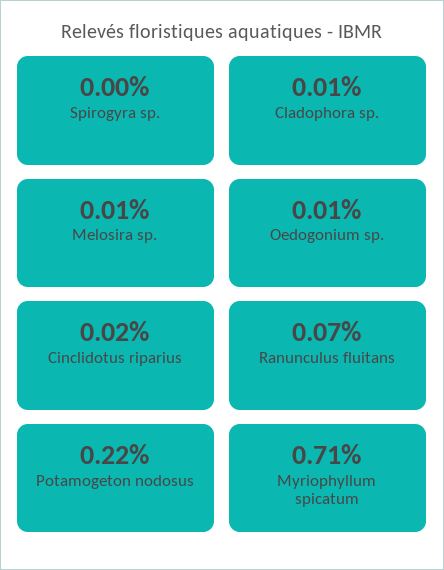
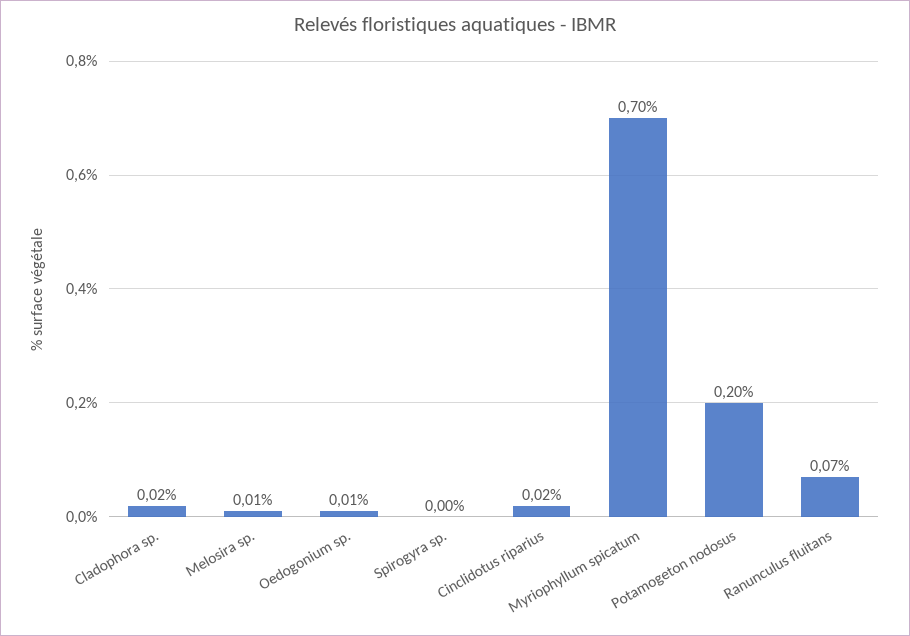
  {
    "Spirogyra sp.": 0,
-   "Cladophora sp.": 0.01,
+   "Cladophora sp.": 0.02,
    "Melosira sp.": 0.01,
    "Oedogonium sp.": 0.01,
    "Cinclidotus riparius": 0.02,
    "Ranunculus fluitans": 0.07,
-   "Potamogeton nodosus": 0.22,
+   "Potamogeton nodosus": 0.2,
-   "Myriophyllum spicatum": 0.71
+   "Myriophyllum spicatum": 0.7
  }

